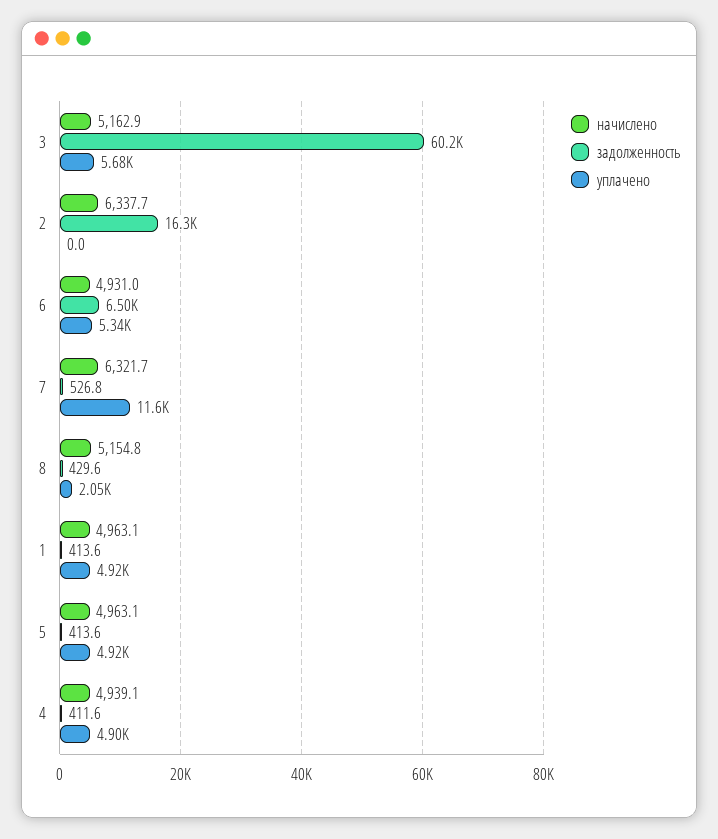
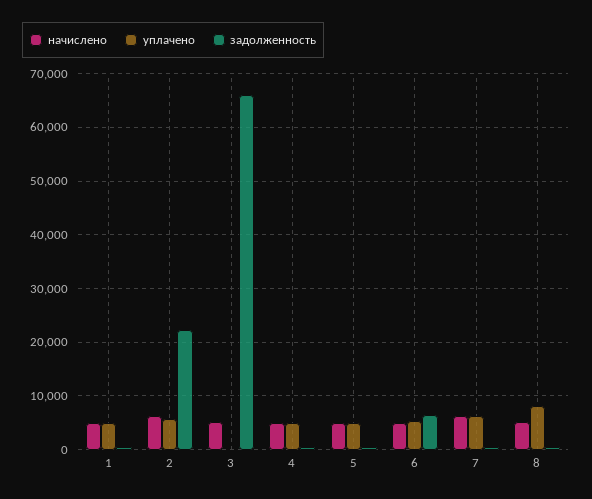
  {
    "начислено": {
      "3": 5162.9,
      "2": 6337.7,
      "6": 4931,
      "7": 6321.7,
      "8": 5154.8,
      "1": 4963.1,
      "5": 4963.1,
      "4": 4939.1
    },
    "задолженность": {
-     "3": 60200,
+     "3": 66000,
-     "2": 16300,
+     "2": 22000,
      "6": 6500,
      "7": 526.8,
      "8": 429.6,
      "1": 413.6,
      "5": 413.6,
      "4": 411.6
    },
    "уплачено": {
-     "3": 5680,
+     "3": 0,
-     "2": 0,
+     "2": 6000,
      "6": 5340,
-     "7": 11600,
+     "7": 6000,
-     "8": 2050,
+     "8": 8000,
      "1": 4920,
      "5": 4920,
      "4": 4900
    }
  }

